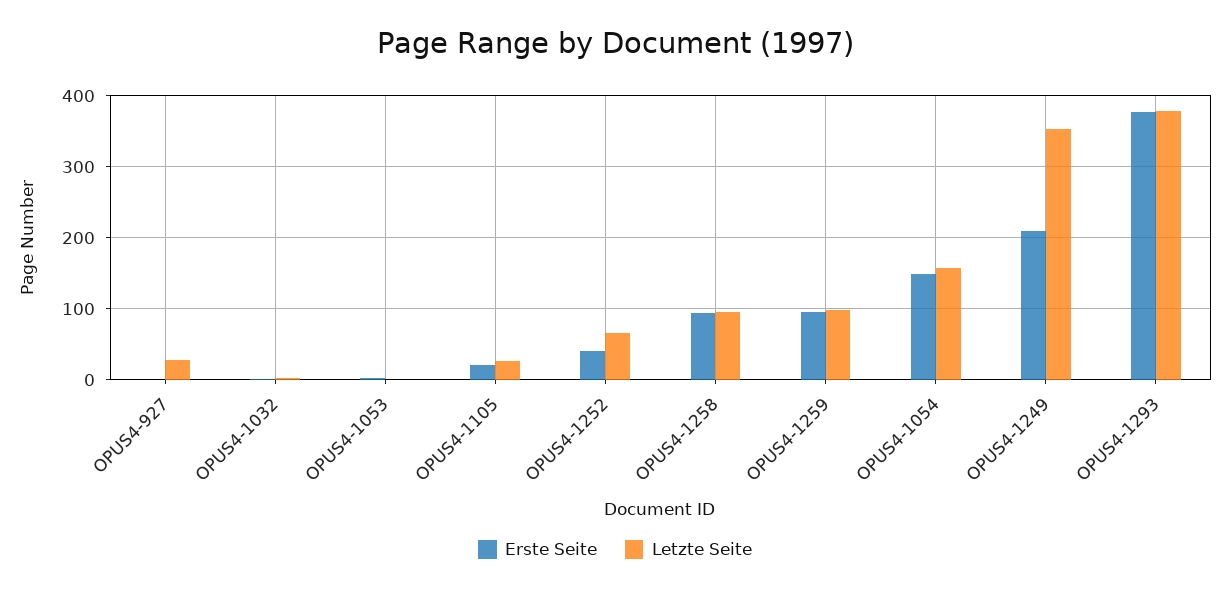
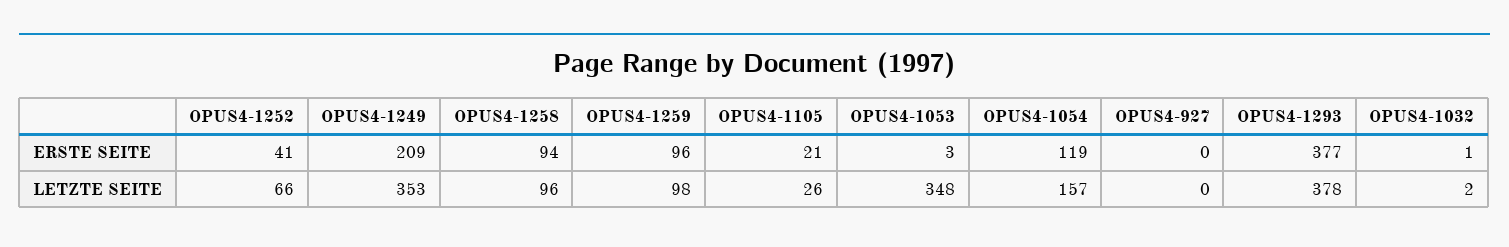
  {
    "Erste Seite": {
      "OPUS4-927": 0,
      "OPUS4-1032": 1,
      "OPUS4-1053": 3,
      "OPUS4-1105": 21,
      "OPUS4-1252": 41,
      "OPUS4-1258": 94,
      "OPUS4-1259": 96,
-     "OPUS4-1054": 150,
+     "OPUS4-1054": 119,
      "OPUS4-1249": 209,
      "OPUS4-1293": 377
    },
    "Letzte Seite": {
-     "OPUS4-927": 30,
+     "OPUS4-927": 0,
      "OPUS4-1032": 2,
-     "OPUS4-1053": 0,
+     "OPUS4-1053": 348,
      "OPUS4-1105": 26,
      "OPUS4-1252": 66,
      "OPUS4-1258": 96,
      "OPUS4-1259": 98,
      "OPUS4-1054": 157,
      "OPUS4-1249": 353,
      "OPUS4-1293": 378
    }
  }

